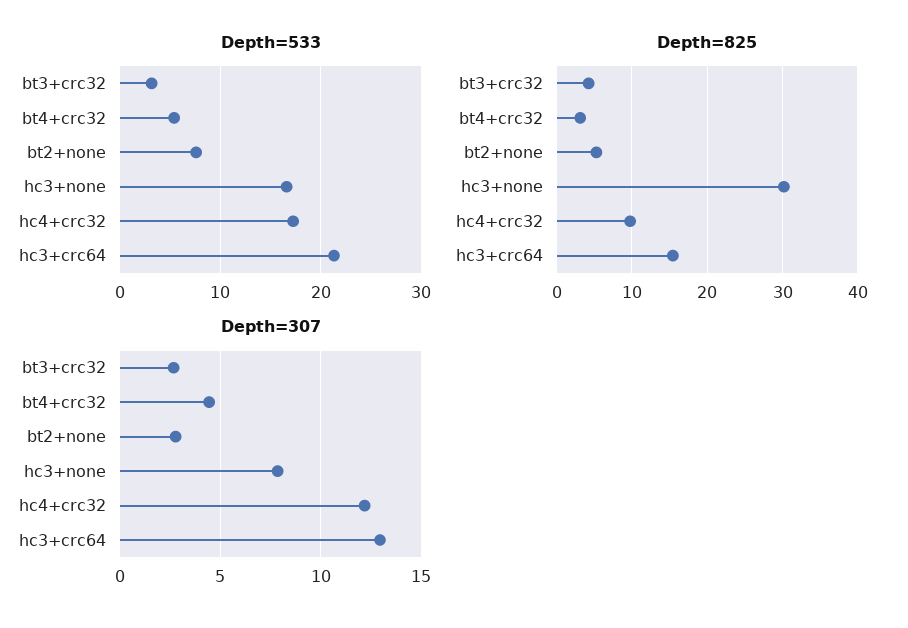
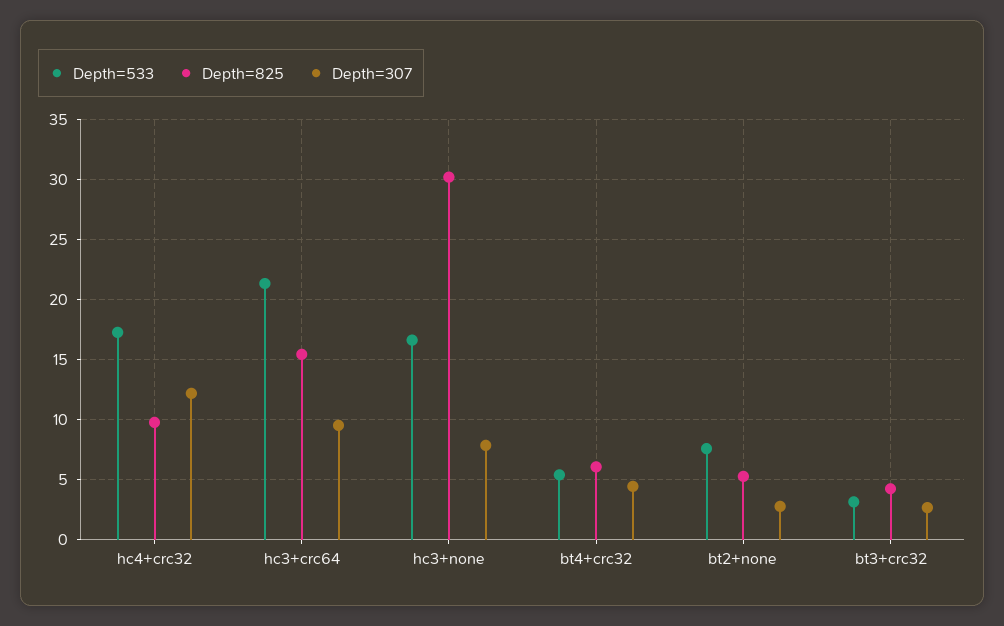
  {
    "Depth=533": {
      "bt3+crc32": 3,
      "bt4+crc32": 5.5,
      "bt2+none": 7.5,
      "hc3+none": 16.5,
      "hc4+crc32": 17.5,
      "hc3+crc64": 21.5
    },
    "Depth=825": {
      "bt3+crc32": 4,
-     "bt4+crc32": 3,
+     "bt4+crc32": 6,
      "bt2+none": 5.5,
      "hc3+none": 30,
      "hc4+crc32": 10,
      "hc3+crc64": 15.5
    },
    "Depth=307": {
      "bt3+crc32": 2.5,
      "bt4+crc32": 4.5,
      "bt2+none": 3,
      "hc3+none": 8,
      "hc4+crc32": 12,
-     "hc3+crc64": 13
+     "hc3+crc64": 9.5
    }
  }

